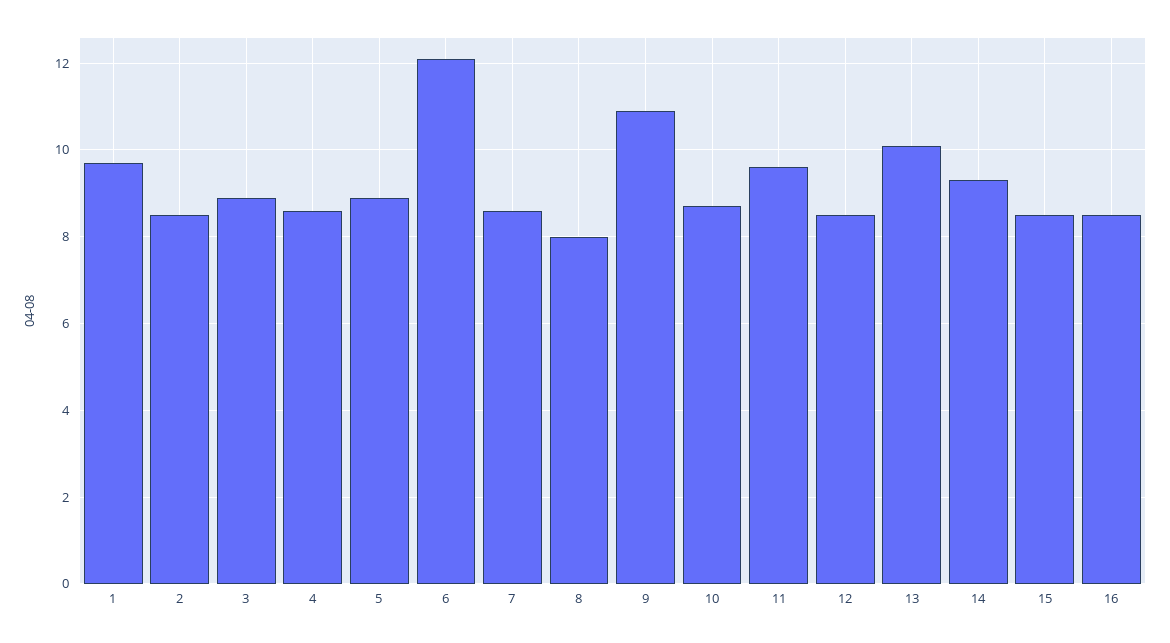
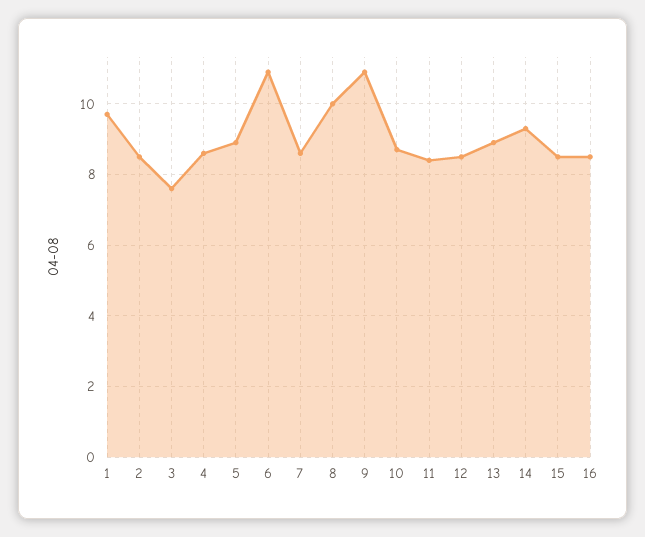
  {
    "1": 9.5,
    "2": 8.5,
-   "3": 9,
+   "3": 7.5,
    "4": 8.5,
    "5": 9,
-   "6": 12,
+   "6": 11,
    "7": 8.5,
-   "8": 8,
+   "8": 10,
    "9": 11,
    "10": 8.5,
-   "11": 9.5,
+   "11": 8.5,
    "12": 8.5,
-   "13": 10,
+   "13": 9,
    "14": 9.5,
    "15": 8.5,
    "16": 8.5
  }

